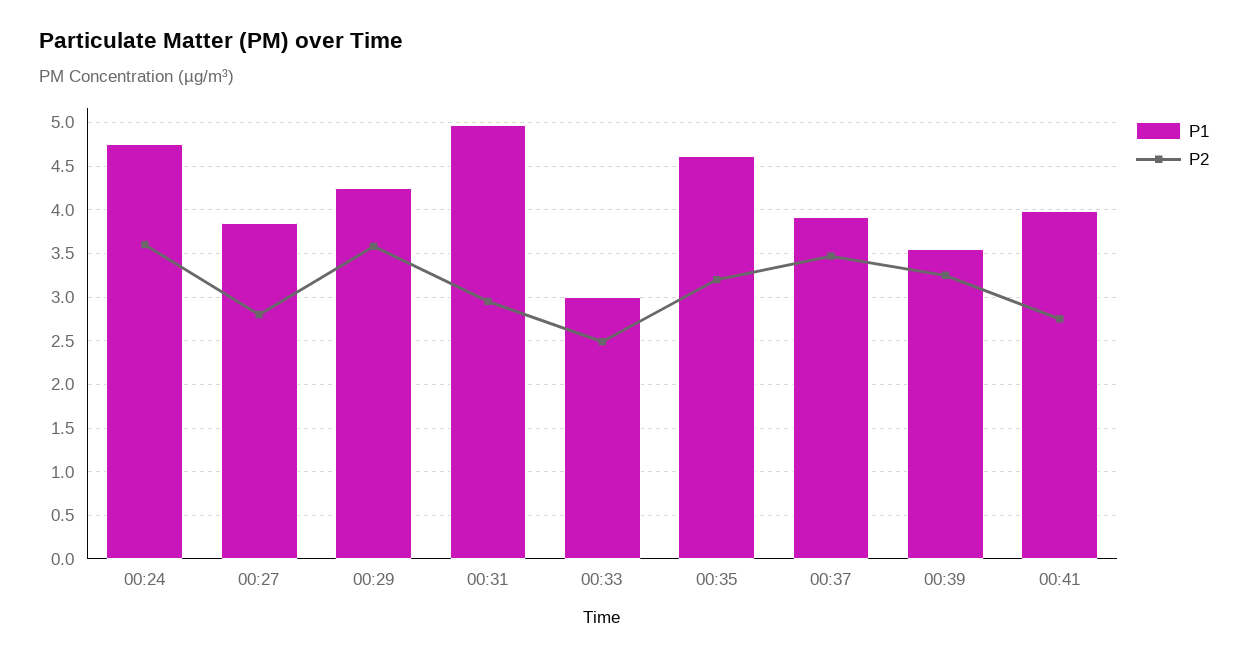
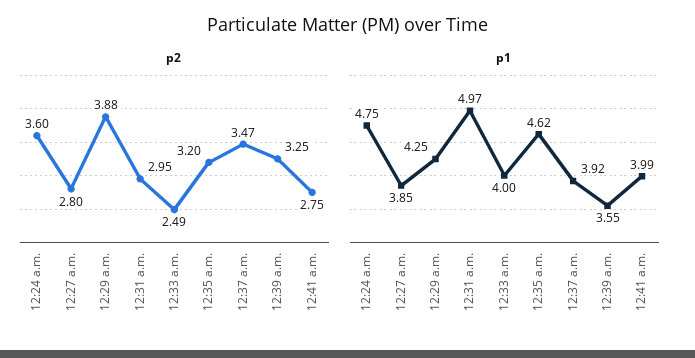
  {
    "P1": {
      "00:24": 4.75,
      "00:27": 3.85,
      "00:29": 4.25,
      "00:31": 4.97,
-     "00:33": 3,
+     "00:33": 4,
      "00:35": 4.62,
      "00:37": 3.92,
      "00:39": 3.55,
      "00:41": 3.99
    },
    "P2": {
      "00:24": 3.6,
      "00:27": 2.8,
-     "00:29": 3.6,
+     "00:29": 3.88,
      "00:31": 2.95,
      "00:33": 2.49,
      "00:35": 3.2,
      "00:37": 3.47,
      "00:39": 3.25,
      "00:41": 2.75
    }
  }

